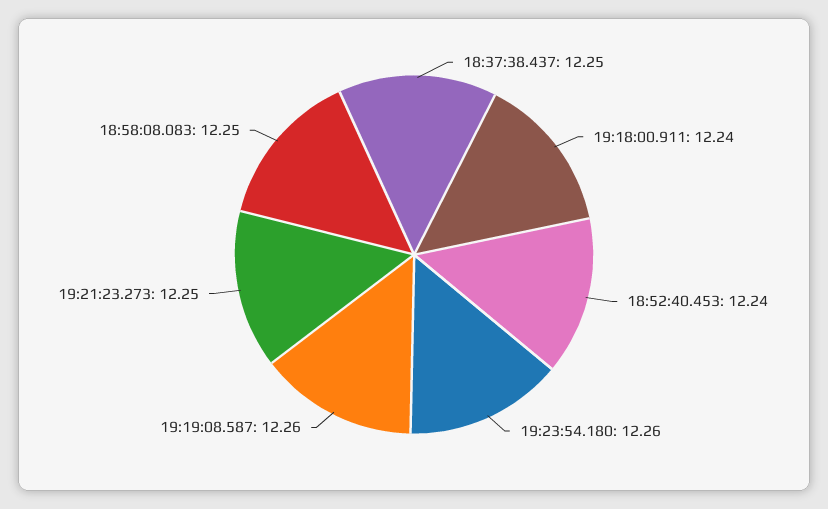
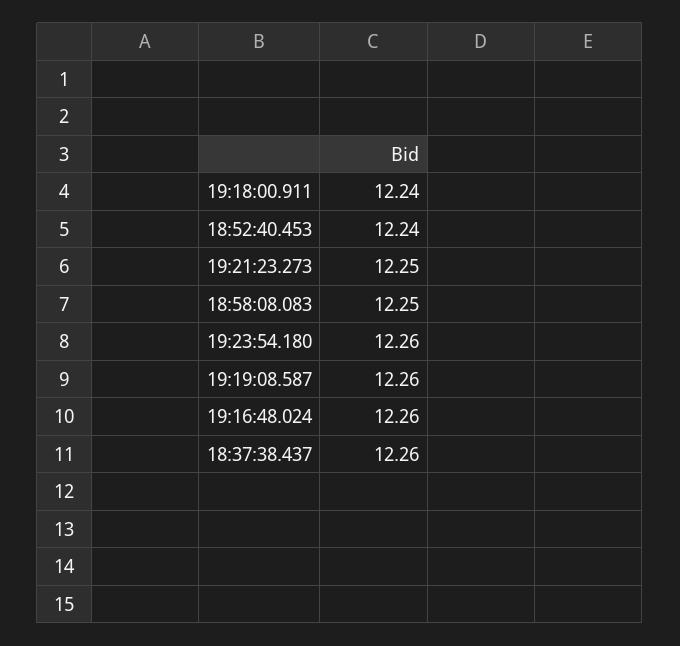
  {
-   "18:37:38.437": 12.25,
+   "18:37:38.437": 12.26,
    "19:18:00.911": 12.24,
    "18:52:40.453": 12.24,
    "19:23:54.180": 12.26,
    "19:19:08.587": 12.26,
    "19:21:23.273": 12.25,
-   "18:58:08.083": 12.25
+   "18:58:08.083": 12.25,
+   "19:16:48.024": 12.26
  }

